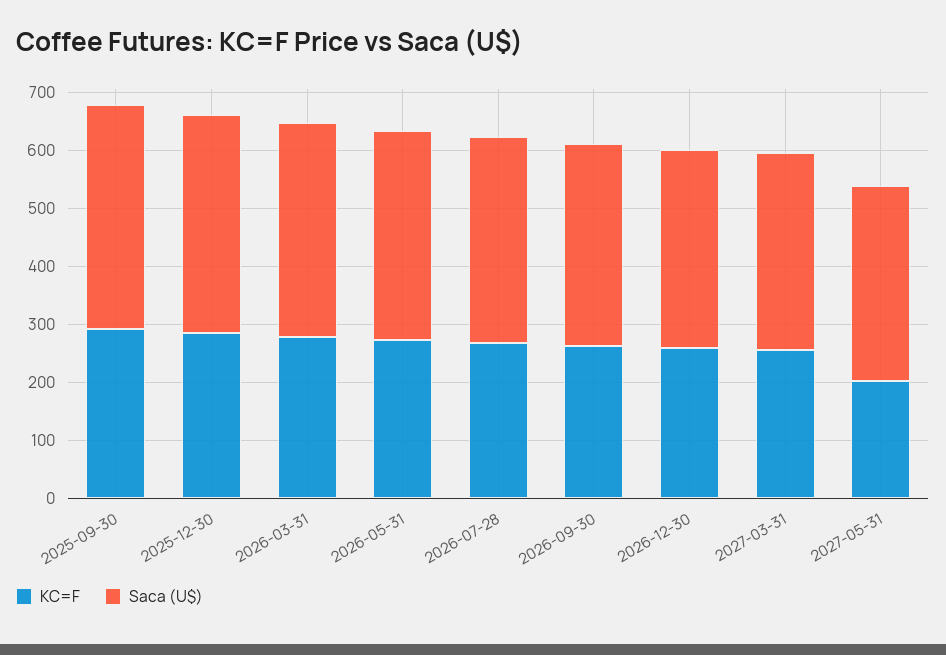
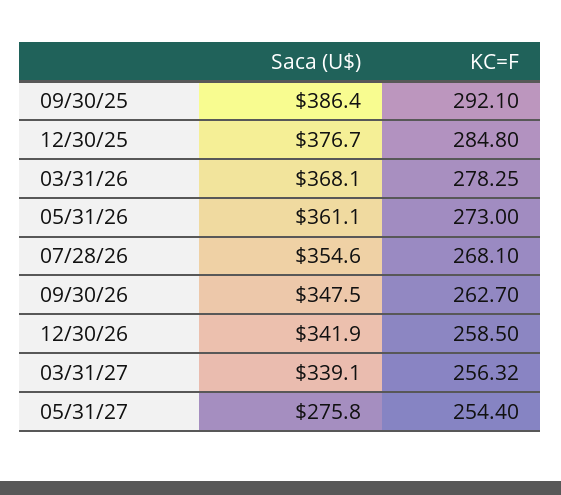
  {
    "KC=F": {
      "2025-09-30": 292.1,
      "2025-12-30": 284.8,
      "2026-03-31": 278.25,
      "2026-05-31": 273,
      "2026-07-28": 268.1,
      "2026-09-30": 262.7,
      "2026-12-30": 258.5,
      "2027-03-31": 256.32,
-     "2027-05-31": 200
+     "2027-05-31": 254.4
    },
    "Saca (U$)": {
      "2025-09-30": 386.4,
      "2025-12-30": 376.7,
      "2026-03-31": 368.1,
      "2026-05-31": 361.1,
      "2026-07-28": 354.6,
      "2026-09-30": 347.5,
      "2026-12-30": 341.9,
      "2027-03-31": 339.1,
-     "2027-05-31": 340
+     "2027-05-31": 275.8
    }
  }

